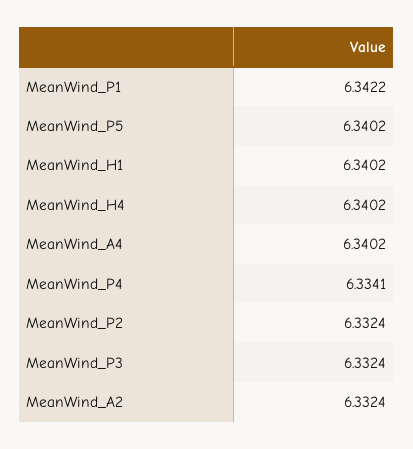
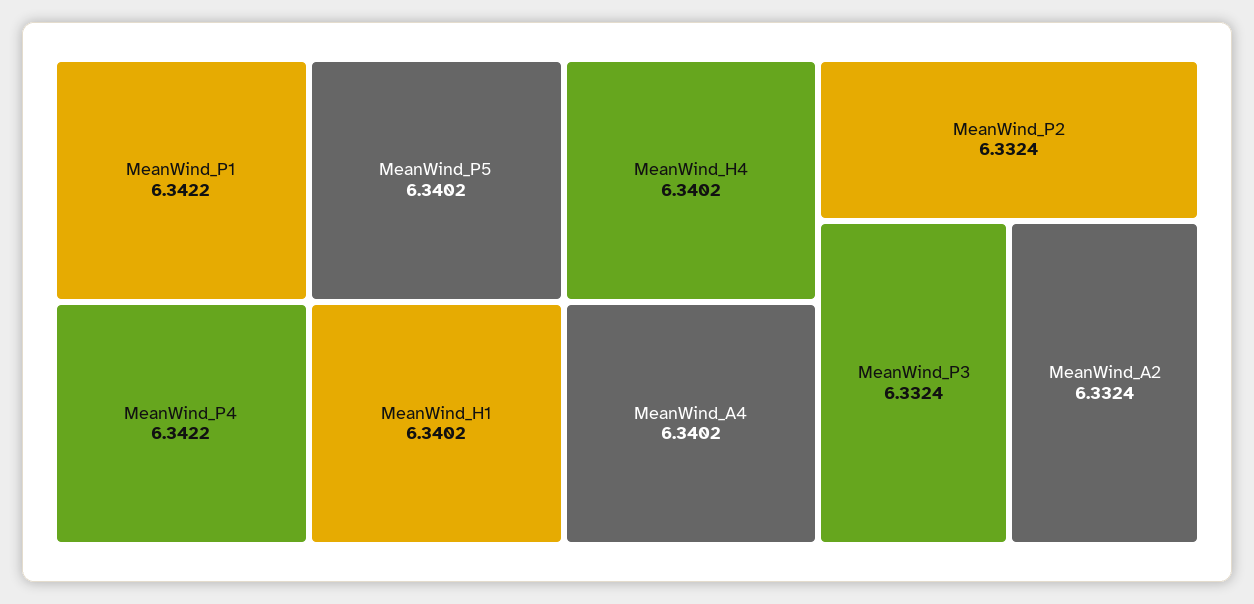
  {
    "MeanWind_P1": 6.3422,
    "MeanWind_P5": 6.3402,
    "MeanWind_H1": 6.3402,
    "MeanWind_H4": 6.3402,
    "MeanWind_A4": 6.3402,
-   "MeanWind_P4": 6.3341,
+   "MeanWind_P4": 6.3422,
    "MeanWind_P2": 6.3324,
    "MeanWind_P3": 6.3324,
    "MeanWind_A2": 6.3324
  }

